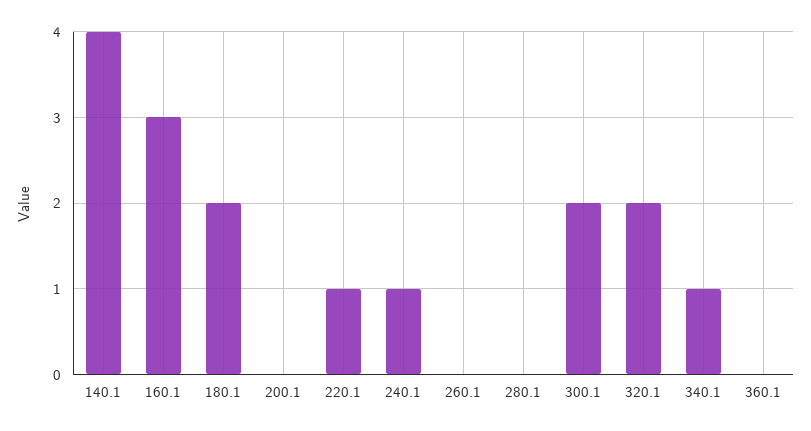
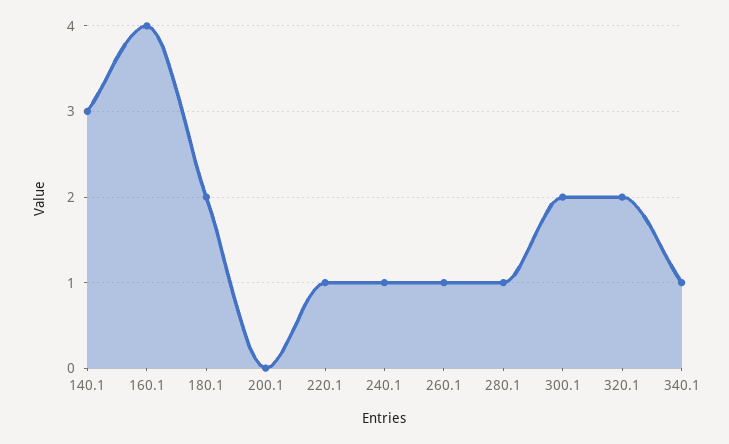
  {
-   "140.1": 4,
+   "140.1": 3,
-   "160.1": 3,
+   "160.1": 4,
    "180.1": 2,
    "200.1": 0,
    "220.1": 1,
    "240.1": 1,
-   "260.1": 0,
+   "260.1": 1,
-   "280.1": 0,
+   "280.1": 1,
    "300.1": 2,
    "320.1": 2,
-   "340.1": 1,
+   "340.1": 1
-   "360.1": 0
  }

